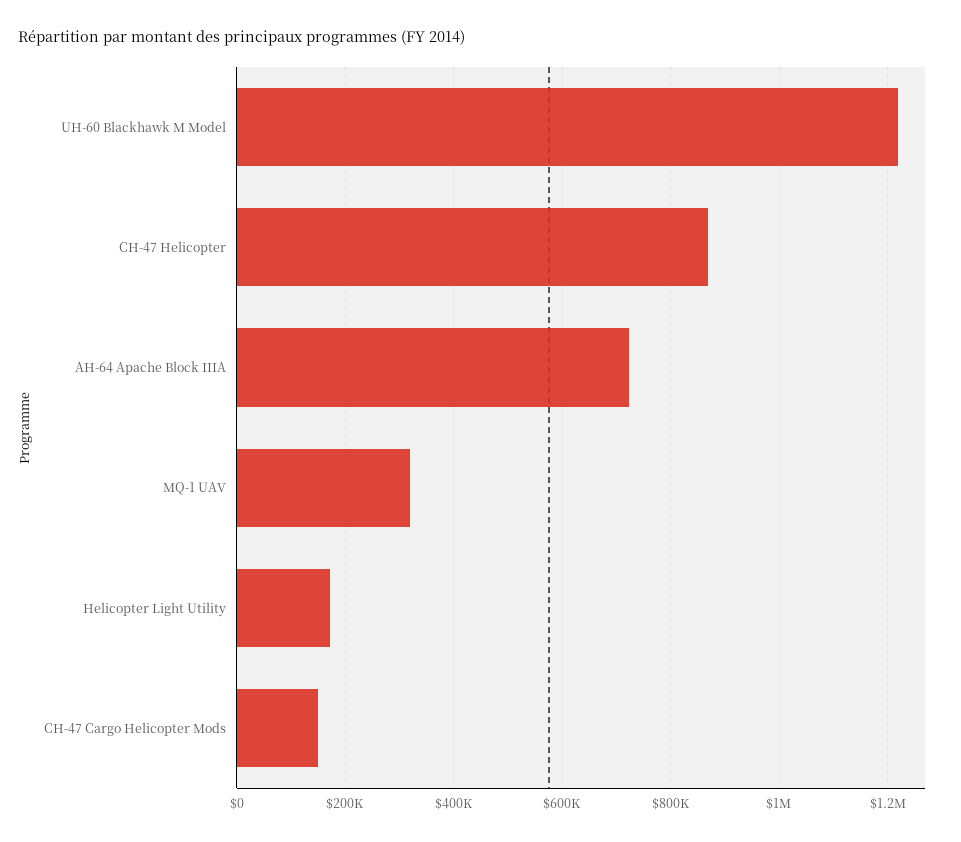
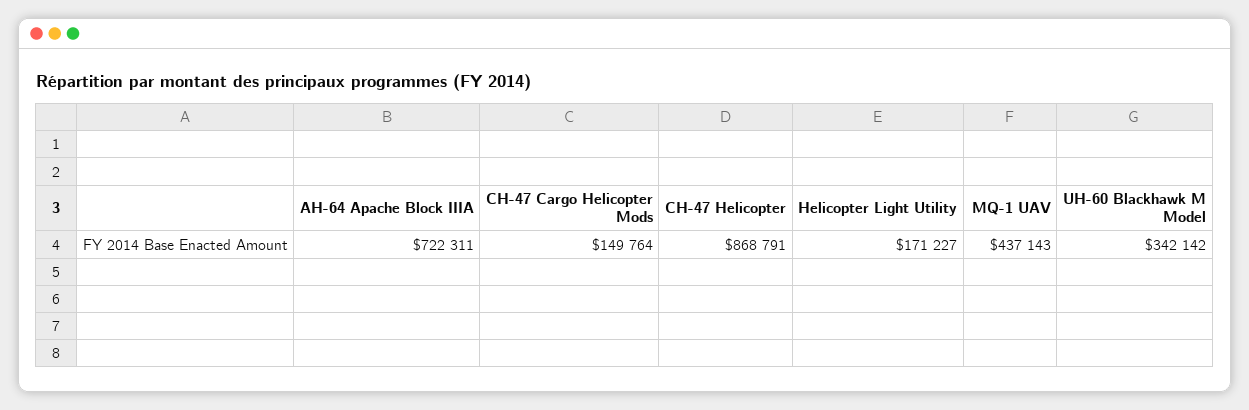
  {
-   "UH-60 Blackhawk M Model": 1220000,
+   "UH-60 Blackhawk M Model": 342142,
    "CH-47 Helicopter": 868791,
    "AH-64 Apache Block IIIA": 722311,
-   "MQ-1 UAV": 320000,
+   "MQ-1 UAV": 437143,
    "Helicopter Light Utility": 171227,
    "CH-47 Cargo Helicopter Mods": 149764
  }

